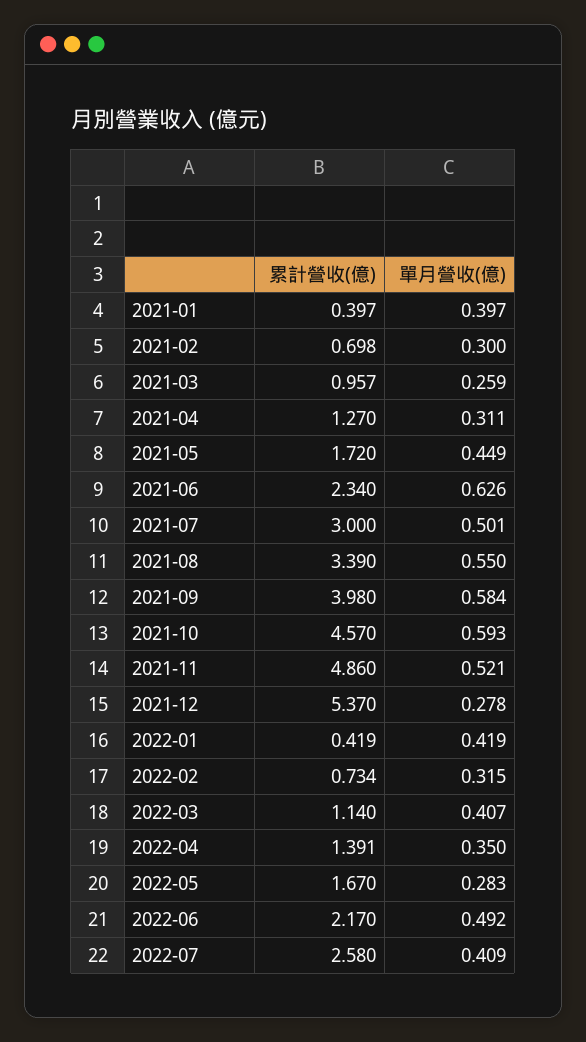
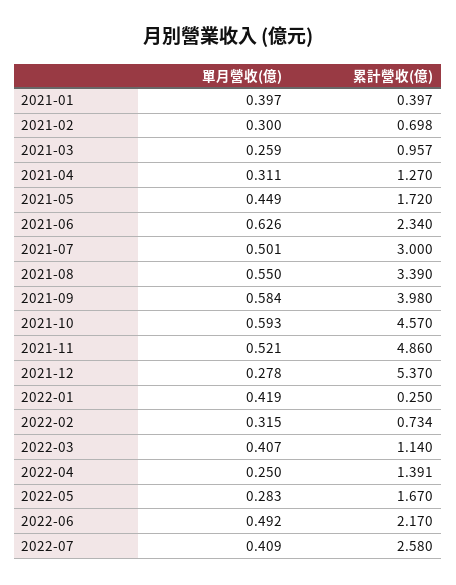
  {
    "累計營收(億)": {
      "2021-01": 0.397,
      "2021-02": 0.698,
      "2021-03": 0.957,
      "2021-04": 1.27,
      "2021-05": 1.72,
      "2021-06": 2.34,
      "2021-07": 3,
      "2021-08": 3.39,
      "2021-09": 3.98,
      "2021-10": 4.57,
      "2021-11": 4.86,
      "2021-12": 5.37,
-     "2022-01": 0.419,
+     "2022-01": 0.25,
      "2022-02": 0.734,
      "2022-03": 1.14,
      "2022-04": 1.391,
      "2022-05": 1.67,
      "2022-06": 2.17,
      "2022-07": 2.58
    },
    "單月營收(億)": {
      "2021-01": 0.397,
      "2021-02": 0.3,
      "2021-03": 0.259,
      "2021-04": 0.311,
      "2021-05": 0.449,
      "2021-06": 0.626,
      "2021-07": 0.501,
      "2021-08": 0.55,
      "2021-09": 0.584,
      "2021-10": 0.593,
      "2021-11": 0.521,
      "2021-12": 0.278,
      "2022-01": 0.419,
      "2022-02": 0.315,
      "2022-03": 0.407,
-     "2022-04": 0.35,
+     "2022-04": 0.25,
      "2022-05": 0.283,
      "2022-06": 0.492,
      "2022-07": 0.409
    }
  }

